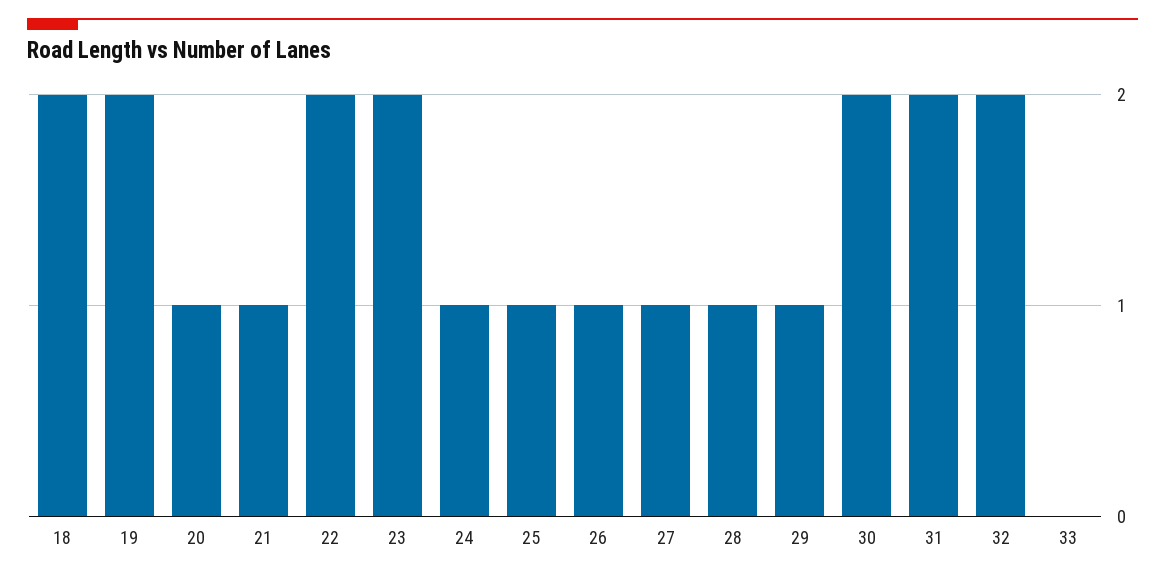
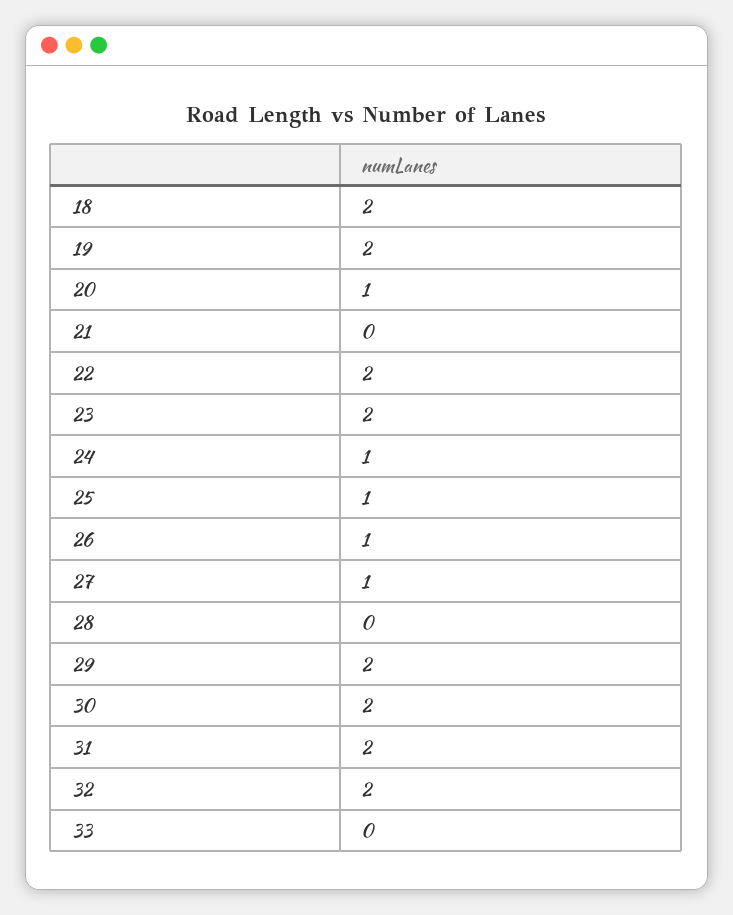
  {
    "18": 2,
    "19": 2,
    "20": 1,
-   "21": 1,
+   "21": 0,
    "22": 2,
    "23": 2,
    "24": 1,
    "25": 1,
    "26": 1,
    "27": 1,
-   "28": 1,
+   "28": 0,
-   "29": 1,
+   "29": 2,
    "30": 2,
    "31": 2,
    "32": 2,
    "33": 0
  }

